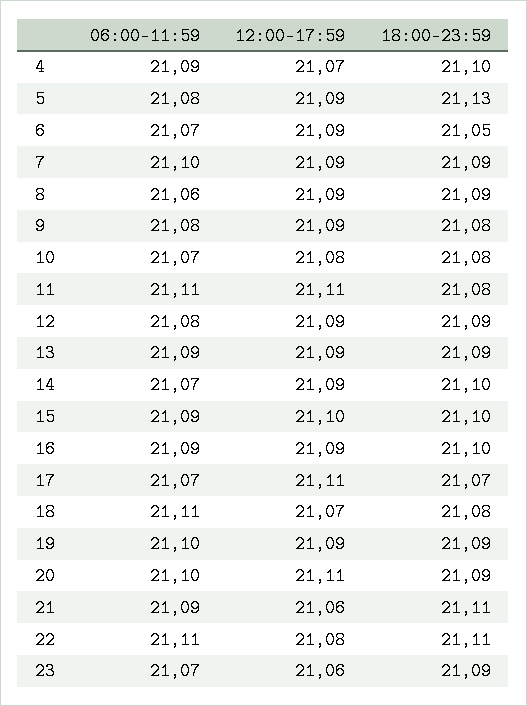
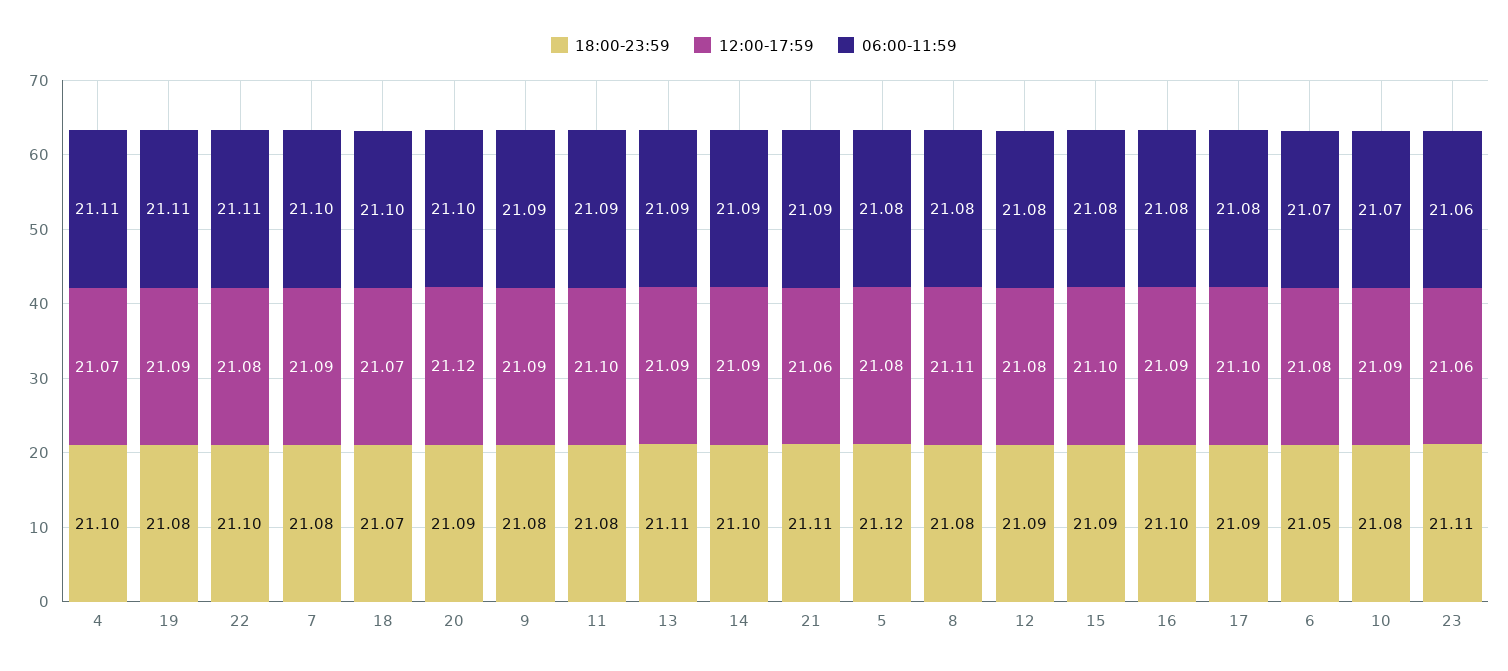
  {
    "06:00-11:59": {
-     "4": 21.09,
+     "4": 21.11,
      "5": 21.08,
      "6": 21.07,
      "7": 21.1,
-     "8": 21.06,
+     "8": 21.08,
-     "9": 21.08,
+     "9": 21.09,
      "10": 21.07,
-     "11": 21.11,
+     "11": 21.09,
      "12": 21.08,
      "13": 21.09,
-     "14": 21.07,
+     "14": 21.09,
-     "15": 21.09,
+     "15": 21.08,
-     "16": 21.09,
+     "16": 21.08,
-     "17": 21.07,
+     "17": 21.08,
-     "18": 21.11,
+     "18": 21.1,
-     "19": 21.1,
+     "19": 21.11,
      "20": 21.1,
      "21": 21.09,
      "22": 21.11,
-     "23": 21.07
+     "23": 21.06
    },
    "12:00-17:59": {
      "4": 21.07,
-     "5": 21.09,
+     "5": 21.08,
-     "6": 21.09,
+     "6": 21.08,
      "7": 21.09,
-     "8": 21.09,
+     "8": 21.11,
      "9": 21.09,
-     "10": 21.08,
+     "10": 21.09,
-     "11": 21.11,
+     "11": 21.1,
-     "12": 21.09,
+     "12": 21.08,
      "13": 21.09,
      "14": 21.09,
      "15": 21.1,
      "16": 21.09,
-     "17": 21.11,
+     "17": 21.1,
      "18": 21.07,
      "19": 21.09,
-     "20": 21.11,
+     "20": 21.12,
      "21": 21.06,
      "22": 21.08,
      "23": 21.06
    },
    "18:00-23:59": {
      "4": 21.1,
-     "5": 21.13,
+     "5": 21.12,
      "6": 21.05,
-     "7": 21.09,
+     "7": 21.08,
-     "8": 21.09,
+     "8": 21.08,
      "9": 21.08,
      "10": 21.08,
      "11": 21.08,
      "12": 21.09,
-     "13": 21.09,
+     "13": 21.11,
      "14": 21.1,
-     "15": 21.1,
+     "15": 21.09,
      "16": 21.1,
-     "17": 21.07,
+     "17": 21.09,
-     "18": 21.08,
+     "18": 21.07,
-     "19": 21.09,
+     "19": 21.08,
      "20": 21.09,
      "21": 21.11,
-     "22": 21.11,
+     "22": 21.1,
-     "23": 21.09
+     "23": 21.11
    }
  }

